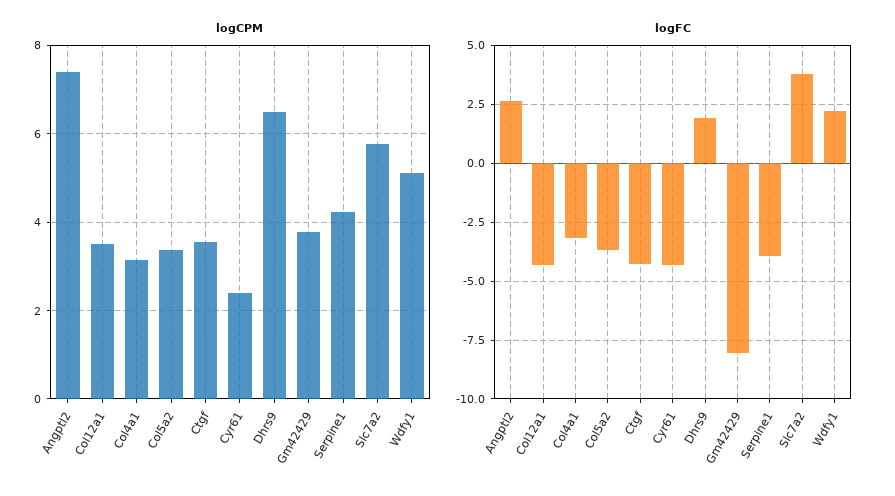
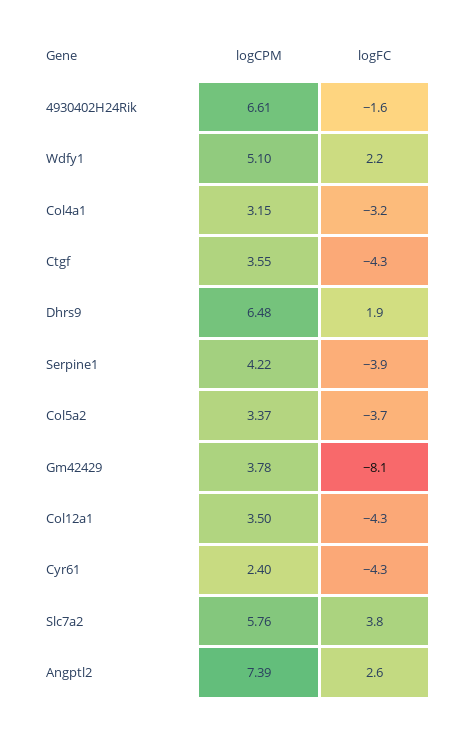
  {
    "logCPM": {
      "Angptl2": 7.39,
      "Col12a1": 3.5,
      "Col4a1": 3.15,
      "Col5a2": 3.37,
      "Ctgf": 3.55,
      "Cyr61": 2.4,
      "Dhrs9": 6.48,
      "Gm42429": 3.78,
      "Serpine1": 4.22,
      "Slc7a2": 5.76,
-     "Wdfy1": 5.1
+     "Wdfy1": 5.1,
+     "4930402H24Rik": 6.61
    },
    "logFC": {
      "Angptl2": 2.6,
      "Col12a1": -4.3,
      "Col4a1": -3.2,
      "Col5a2": -3.7,
      "Ctgf": -4.3,
      "Cyr61": -4.3,
      "Dhrs9": 1.9,
      "Gm42429": -8.1,
      "Serpine1": -3.9,
      "Slc7a2": 3.8,
-     "Wdfy1": 2.2
+     "Wdfy1": 2.2,
+     "4930402H24Rik": -1.6
    }
  }

